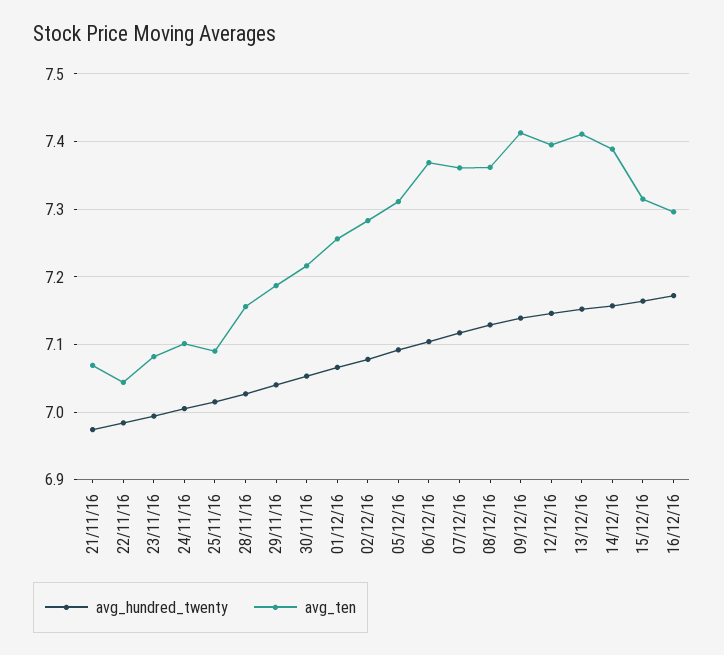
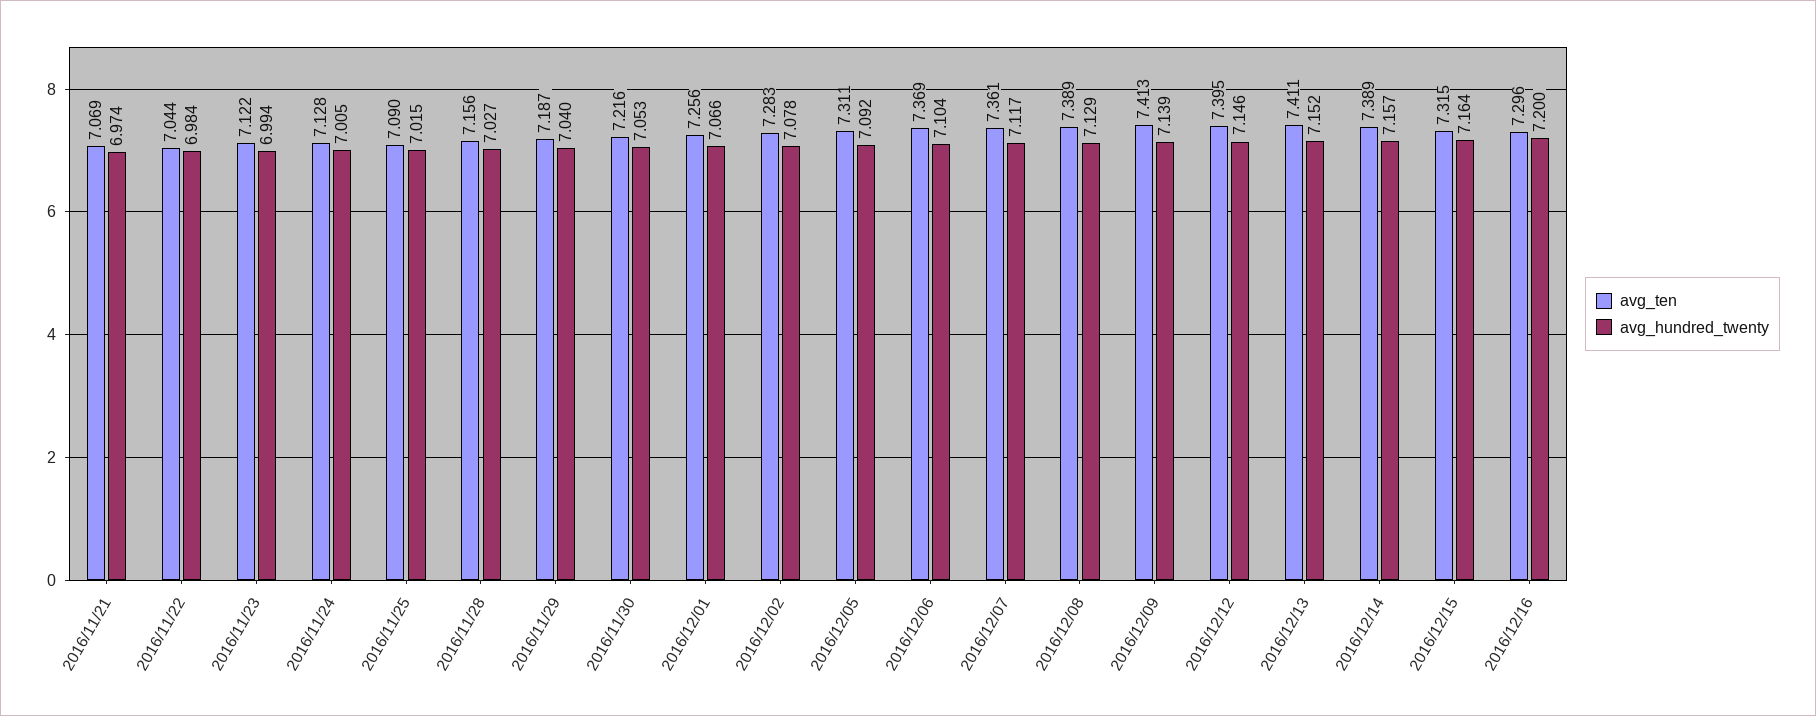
  {
    "avg_hundred_twenty": {
      "21/11/16": 6.974,
      "22/11/16": 6.984,
      "23/11/16": 6.994,
      "24/11/16": 7.005,
      "25/11/16": 7.015,
      "28/11/16": 7.027,
      "29/11/16": 7.04,
      "30/11/16": 7.053,
      "01/12/16": 7.066,
      "02/12/16": 7.078,
      "05/12/16": 7.092,
      "06/12/16": 7.104,
      "07/12/16": 7.117,
      "08/12/16": 7.129,
      "09/12/16": 7.139,
      "12/12/16": 7.146,
      "13/12/16": 7.152,
      "14/12/16": 7.157,
      "15/12/16": 7.164,
-     "16/12/16": 7.17
+     "16/12/16": 7.2
    },
    "avg_ten": {
      "21/11/16": 7.069,
      "22/11/16": 7.044,
-     "23/11/16": 7.08,
+     "23/11/16": 7.122,
-     "24/11/16": 7.1,
+     "24/11/16": 7.128,
      "25/11/16": 7.09,
      "28/11/16": 7.156,
      "29/11/16": 7.187,
      "30/11/16": 7.216,
      "01/12/16": 7.256,
      "02/12/16": 7.283,
      "05/12/16": 7.311,
      "06/12/16": 7.369,
      "07/12/16": 7.361,
-     "08/12/16": 7.36,
+     "08/12/16": 7.389,
      "09/12/16": 7.413,
      "12/12/16": 7.395,
      "13/12/16": 7.411,
      "14/12/16": 7.389,
      "15/12/16": 7.315,
      "16/12/16": 7.296
    }
  }

